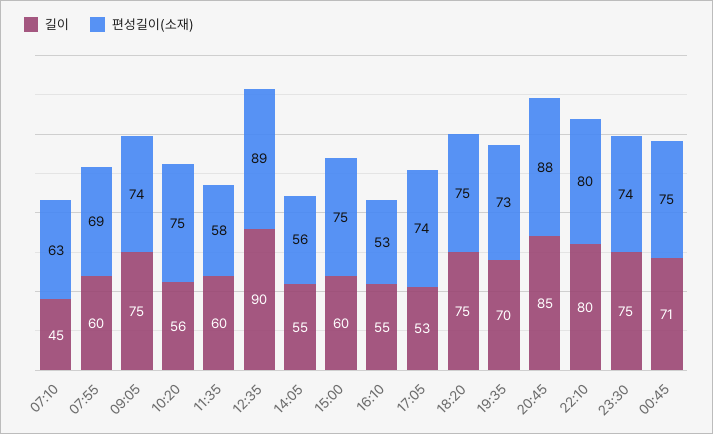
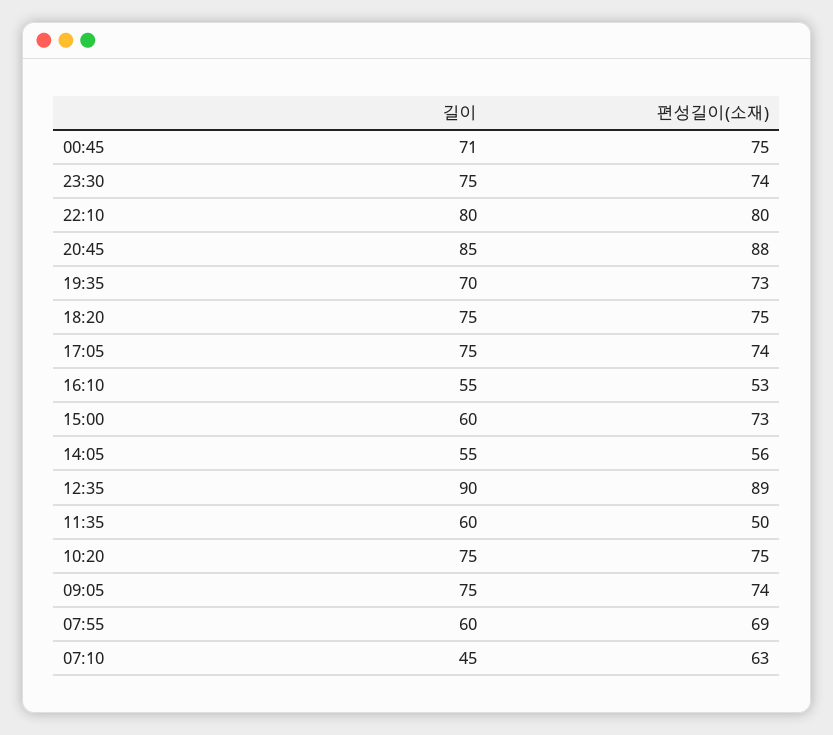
  {
    "길이": {
      "07:10": 45,
      "07:55": 60,
      "09:05": 75,
-     "10:20": 56,
+     "10:20": 75,
      "11:35": 60,
      "12:35": 90,
      "14:05": 55,
      "15:00": 60,
      "16:10": 55,
-     "17:05": 53,
+     "17:05": 75,
      "18:20": 75,
      "19:35": 70,
      "20:45": 85,
      "22:10": 80,
      "23:30": 75,
      "00:45": 71
    },
    "편성길이(소재)": {
      "07:10": 63,
      "07:55": 69,
      "09:05": 74,
      "10:20": 75,
-     "11:35": 58,
+     "11:35": 50,
      "12:35": 89,
      "14:05": 56,
-     "15:00": 75,
+     "15:00": 73,
      "16:10": 53,
      "17:05": 74,
      "18:20": 75,
      "19:35": 73,
      "20:45": 88,
      "22:10": 80,
      "23:30": 74,
      "00:45": 75
    }
  }

